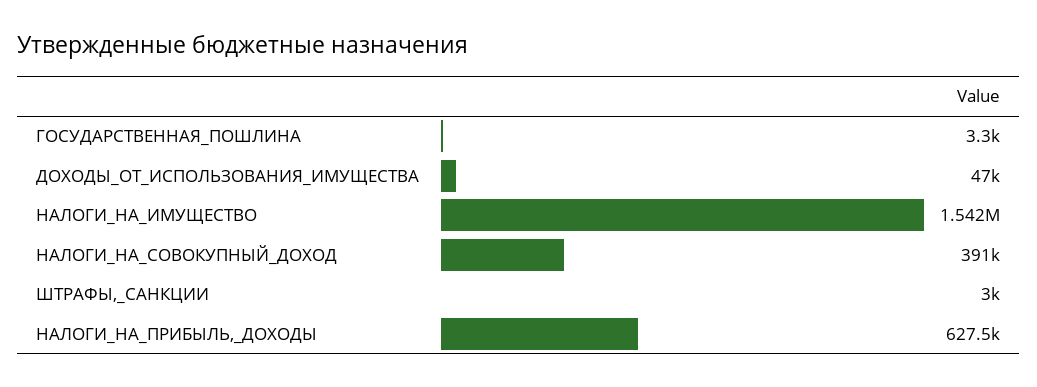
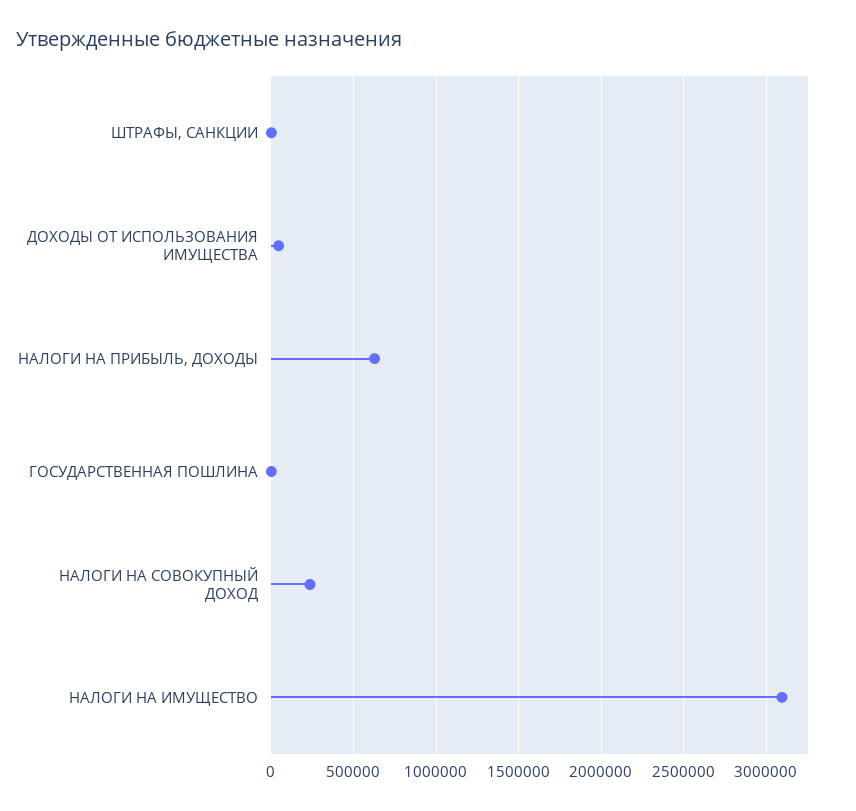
  {
    "ГОСУДАРСТВЕННАЯ_ПОШЛИНА": 3300,
    "ДОХОДЫ_ОТ_ИСПОЛЬЗОВАНИЯ_ИМУЩЕСТВА": 47000,
-   "НАЛОГИ_НА_ИМУЩЕСТВО": 1542000,
+   "НАЛОГИ_НА_ИМУЩЕСТВО": 3100000,
-   "НАЛОГИ_НА_СОВОКУПНЫЙ_ДОХОД": 391000,
+   "НАЛОГИ_НА_СОВОКУПНЫЙ_ДОХОД": 250000,
    "ШТРАФЫ,_САНКЦИИ": 3000,
    "НАЛОГИ_НА_ПРИБЫЛЬ,_ДОХОДЫ": 627500
  }

